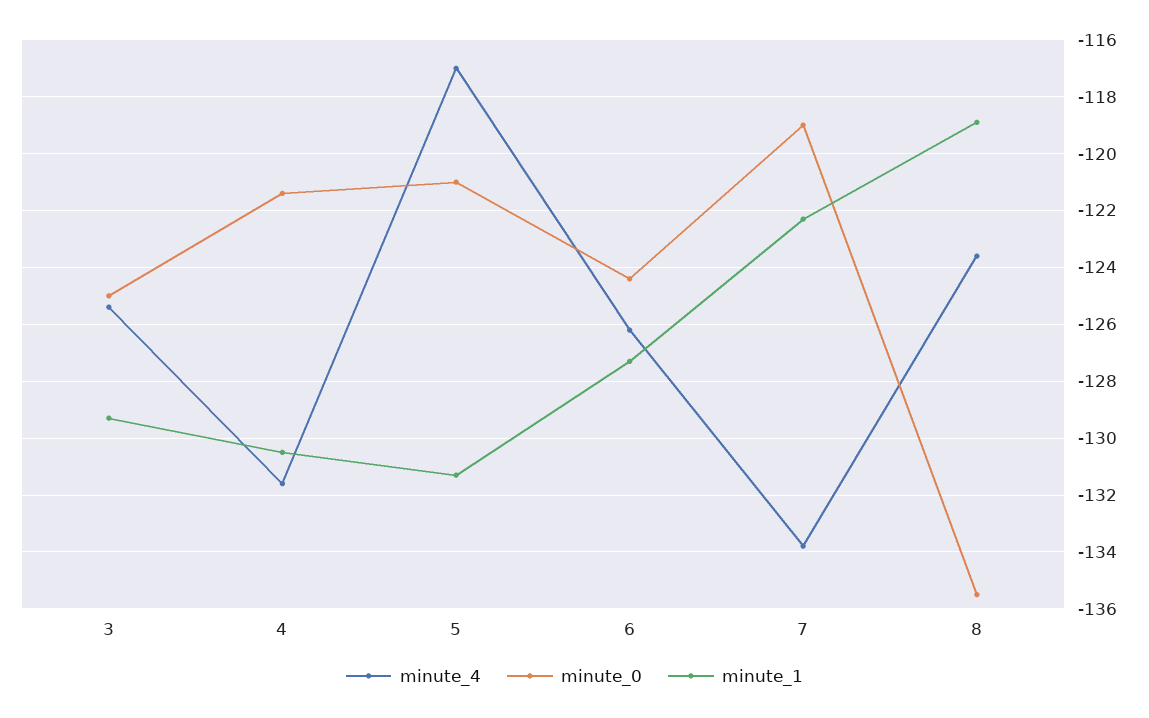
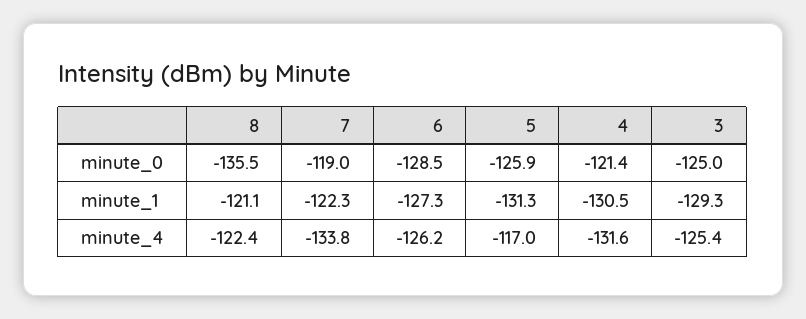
  {
    "minute_4": {
      "3": -125.4,
      "4": -131.6,
      "5": -117,
      "6": -126.2,
      "7": -133.8,
-     "8": -123.5
+     "8": -122.4
    },
    "minute_0": {
      "3": -125,
      "4": -121.4,
-     "5": -121,
+     "5": -125.9,
-     "6": -124.5,
+     "6": -128.5,
      "7": -119,
      "8": -135.5
    },
    "minute_1": {
      "3": -129.3,
      "4": -130.5,
      "5": -131.3,
      "6": -127.3,
      "7": -122.3,
-     "8": -119
+     "8": -121.1
    }
  }

